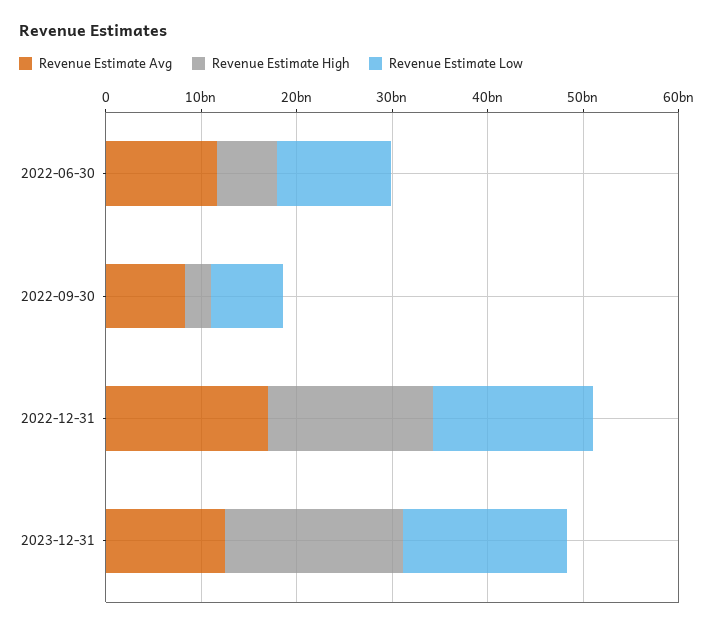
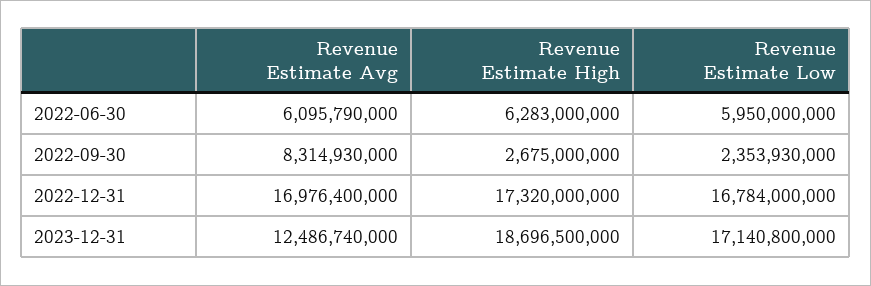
  {
    "Revenue Estimate Avg": {
-     "2022-06-30": 12000000000,
+     "2022-06-30": 6095790000,
      "2022-09-30": 8314930000,
      "2022-12-31": 16976400000,
      "2023-12-31": 12486740000
    },
    "Revenue Estimate High": {
      "2022-06-30": 6283000000,
      "2022-09-30": 2675000000,
      "2022-12-31": 17320000000,
      "2023-12-31": 18696500000
    },
    "Revenue Estimate Low": {
-     "2022-06-30": 12000000000,
+     "2022-06-30": 5950000000,
-     "2022-09-30": 8000000000,
+     "2022-09-30": 2353930000,
      "2022-12-31": 16784000000,
      "2023-12-31": 17140800000
    }
  }

